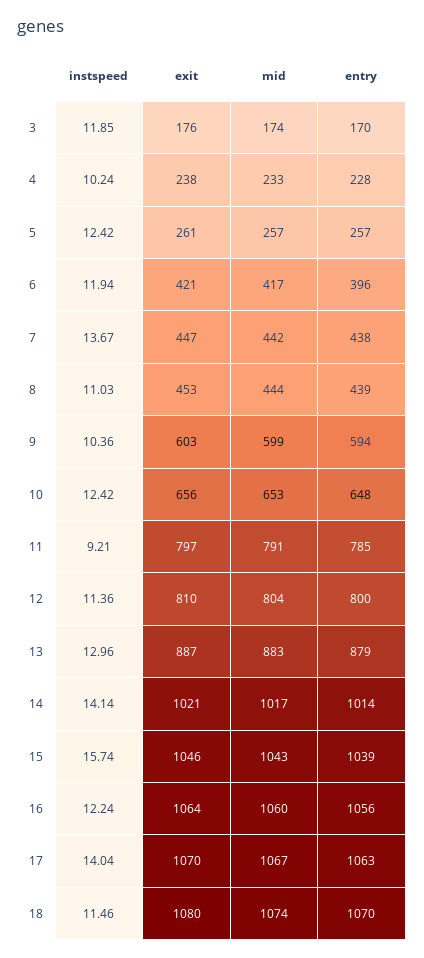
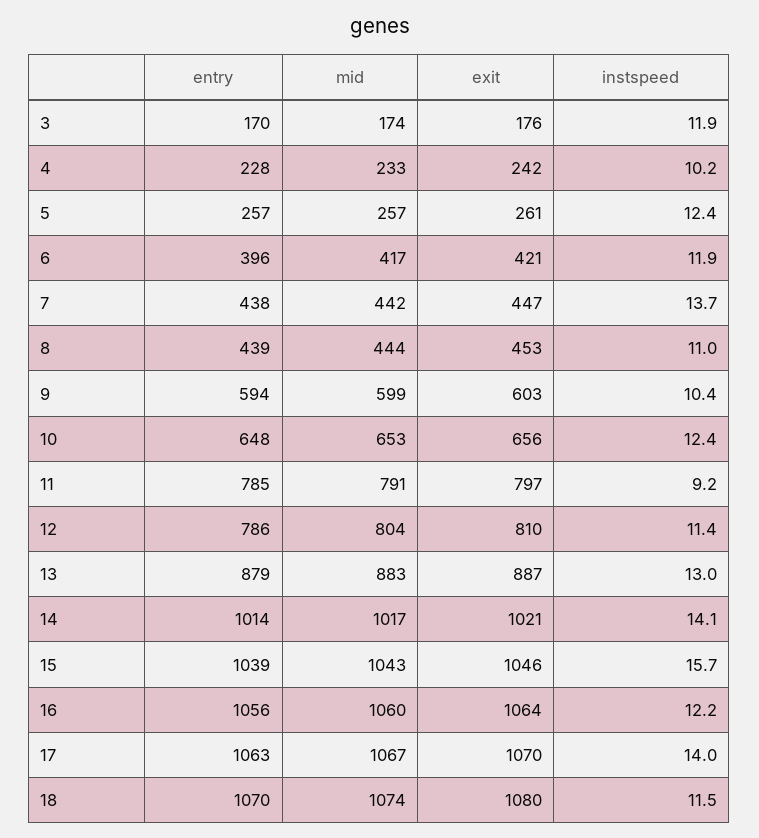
  {
    "instspeed": {
      "3": 11.85,
      "4": 10.24,
      "5": 12.42,
      "6": 11.94,
      "7": 13.67,
      "8": 11.03,
      "9": 10.36,
      "10": 12.42,
      "11": 9.21,
      "12": 11.36,
      "13": 12.96,
      "14": 14.14,
      "15": 15.74,
      "16": 12.24,
      "17": 14.04,
      "18": 11.46
    },
    "exit": {
      "3": 176,
-     "4": 238,
+     "4": 242,
      "5": 261,
      "6": 421,
      "7": 447,
      "8": 453,
      "9": 603,
      "10": 656,
      "11": 797,
      "12": 810,
      "13": 887,
      "14": 1021,
      "15": 1046,
      "16": 1064,
      "17": 1070,
      "18": 1080
    },
    "mid": {
      "3": 174,
      "4": 233,
      "5": 257,
      "6": 417,
      "7": 442,
      "8": 444,
      "9": 599,
      "10": 653,
      "11": 791,
      "12": 804,
      "13": 883,
      "14": 1017,
      "15": 1043,
      "16": 1060,
      "17": 1067,
      "18": 1074
    },
    "entry": {
      "3": 170,
      "4": 228,
      "5": 257,
      "6": 396,
      "7": 438,
      "8": 439,
      "9": 594,
      "10": 648,
      "11": 785,
-     "12": 800,
+     "12": 786,
      "13": 879,
      "14": 1014,
      "15": 1039,
      "16": 1056,
      "17": 1063,
      "18": 1070
    }
  }

